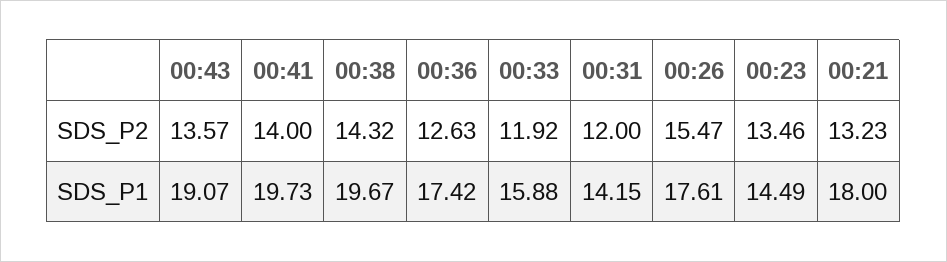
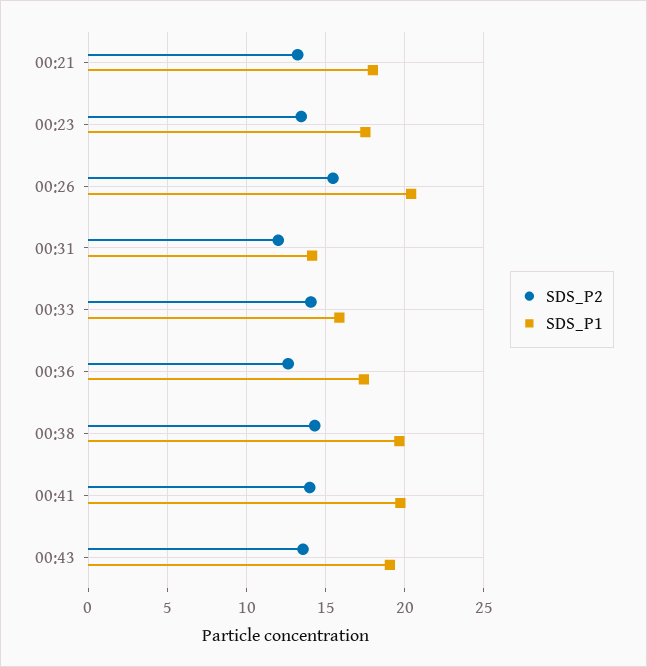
  {
    "SDS_P2": {
      "00:43": 13.57,
      "00:41": 14,
      "00:38": 14.32,
      "00:36": 12.63,
-     "00:33": 11.92,
+     "00:33": 14,
      "00:31": 12,
      "00:26": 15.47,
      "00:23": 13.46,
      "00:21": 13.23
    },
    "SDS_P1": {
      "00:43": 19.07,
      "00:41": 19.73,
      "00:38": 19.67,
      "00:36": 17.42,
      "00:33": 15.88,
      "00:31": 14.15,
-     "00:26": 17.61,
+     "00:26": 20.5,
-     "00:23": 14.49,
+     "00:23": 17.5,
      "00:21": 18
    }
  }

